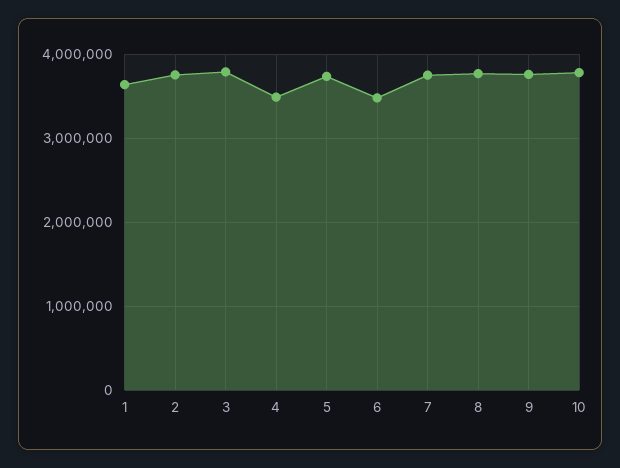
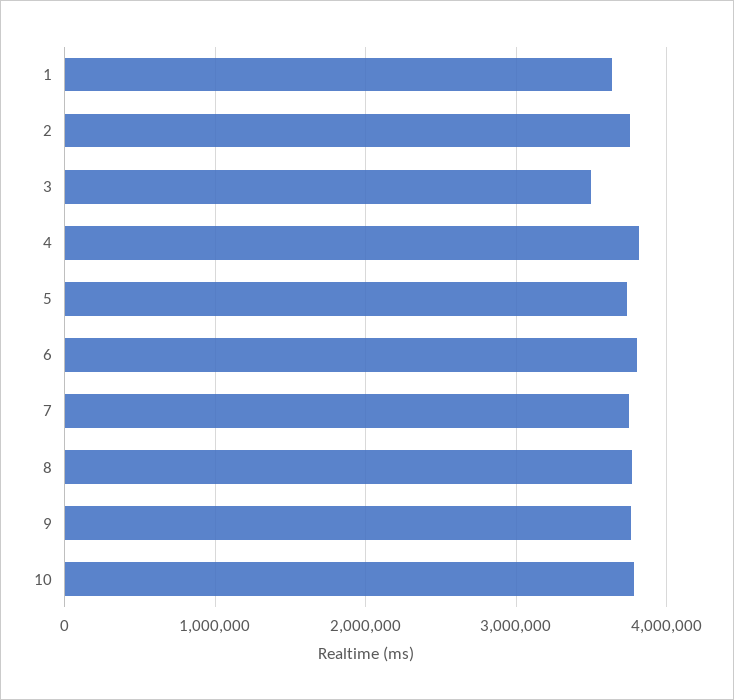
  {
    "1": 3600000,
    "2": 3800000,
-   "3": 3800000,
+   "3": 3500000,
-   "4": 3500000,
+   "4": 3800000,
    "5": 3700000,
-   "6": 3500000,
+   "6": 3800000,
    "7": 3800000,
    "8": 3800000,
    "9": 3800000,
    "10": 3800000
  }

